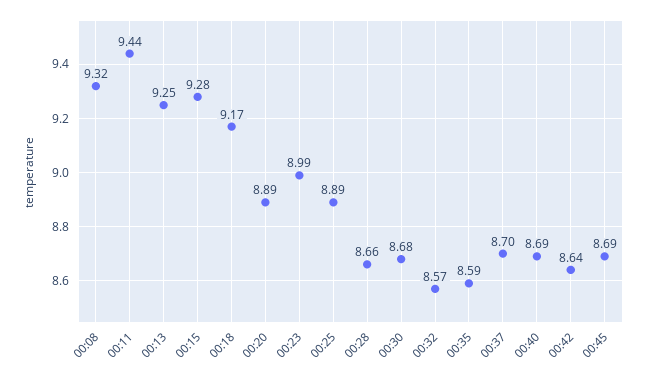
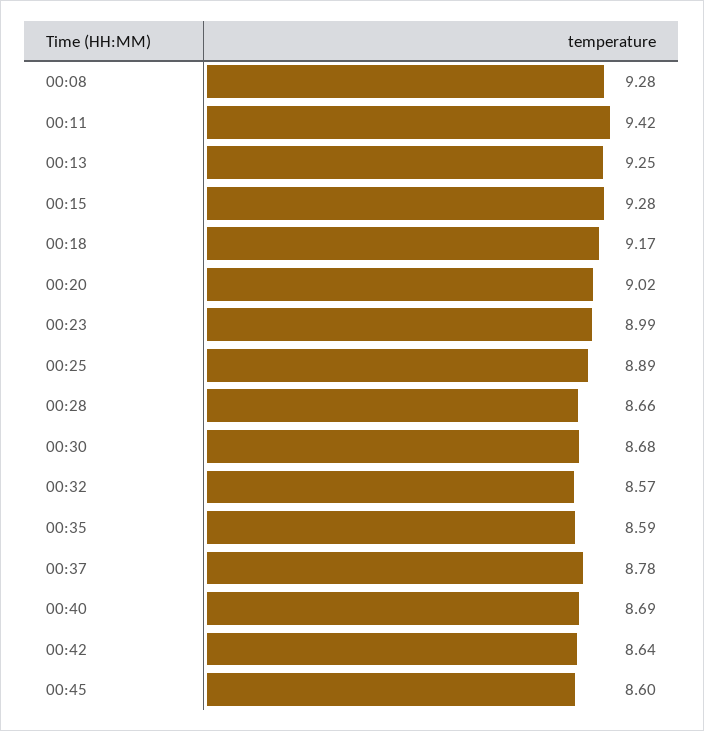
  {
-   "00:08": 9.32,
+   "00:08": 9.28,
-   "00:11": 9.44,
+   "00:11": 9.42,
    "00:13": 9.25,
    "00:15": 9.28,
    "00:18": 9.17,
-   "00:20": 8.89,
+   "00:20": 9.02,
    "00:23": 8.99,
    "00:25": 8.89,
    "00:28": 8.66,
    "00:30": 8.68,
    "00:32": 8.57,
    "00:35": 8.59,
-   "00:37": 8.7,
+   "00:37": 8.78,
    "00:40": 8.69,
    "00:42": 8.64,
-   "00:45": 8.69
+   "00:45": 8.6
  }

